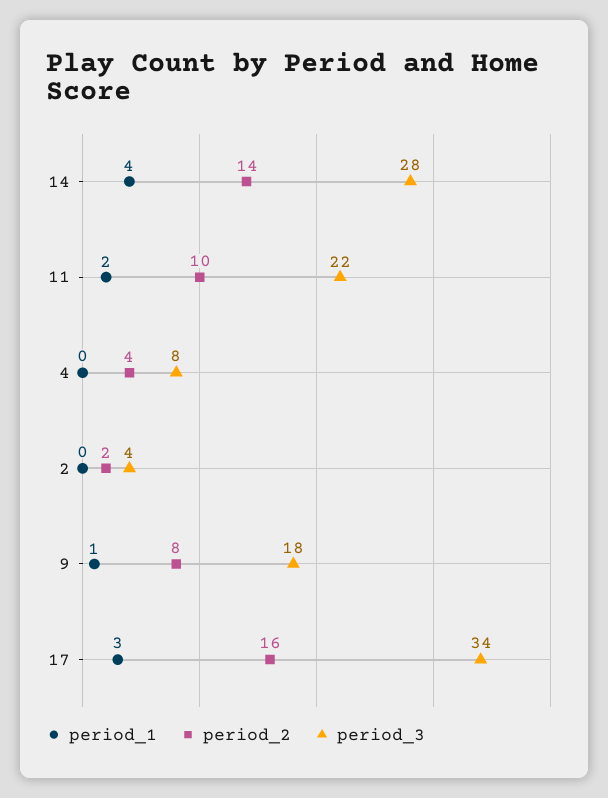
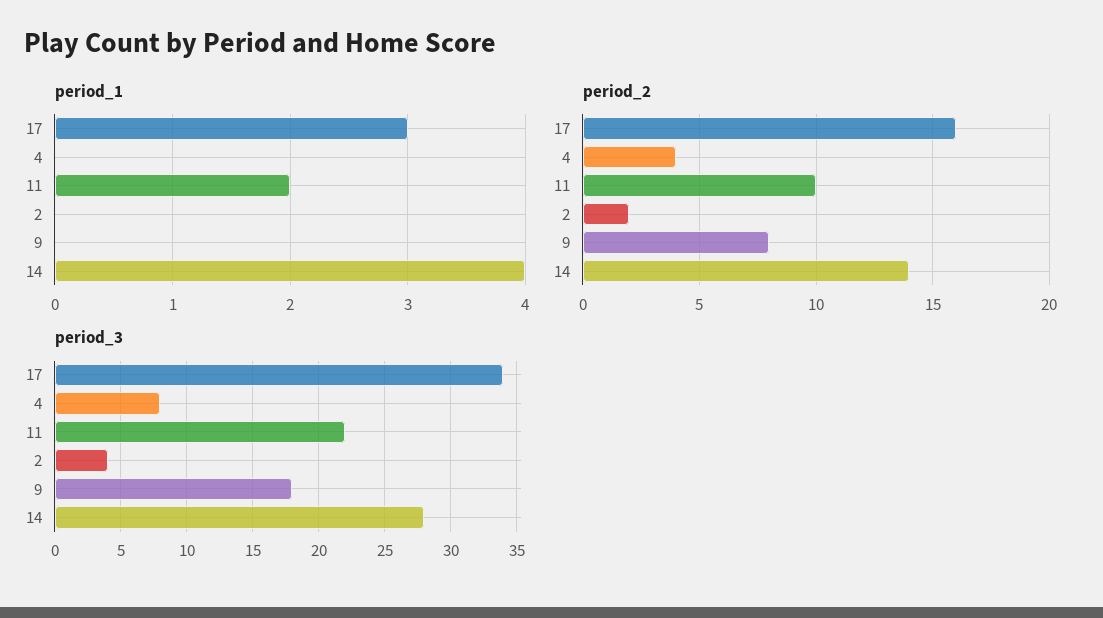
  {
    "period_1": {
      "14": 4,
      "11": 2,
      "4": 0,
      "2": 0,
-     "9": 1,
+     "9": 0,
      "17": 3
    },
    "period_2": {
      "14": 14,
      "11": 10,
      "4": 4,
      "2": 2,
      "9": 8,
      "17": 16
    },
    "period_3": {
      "14": 28,
      "11": 22,
      "4": 8,
      "2": 4,
      "9": 18,
      "17": 34
    }
  }

